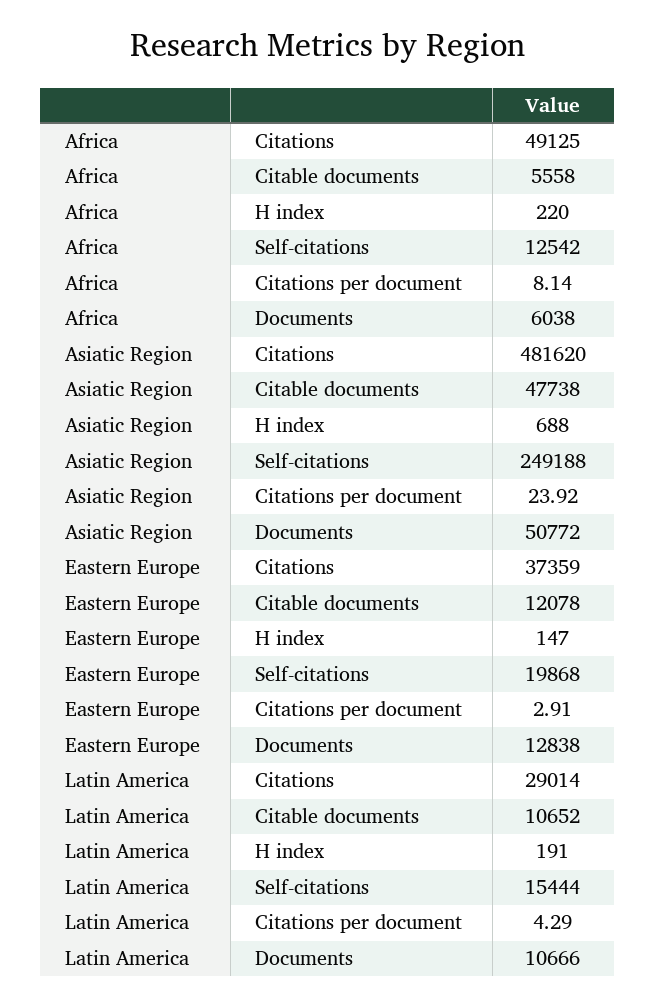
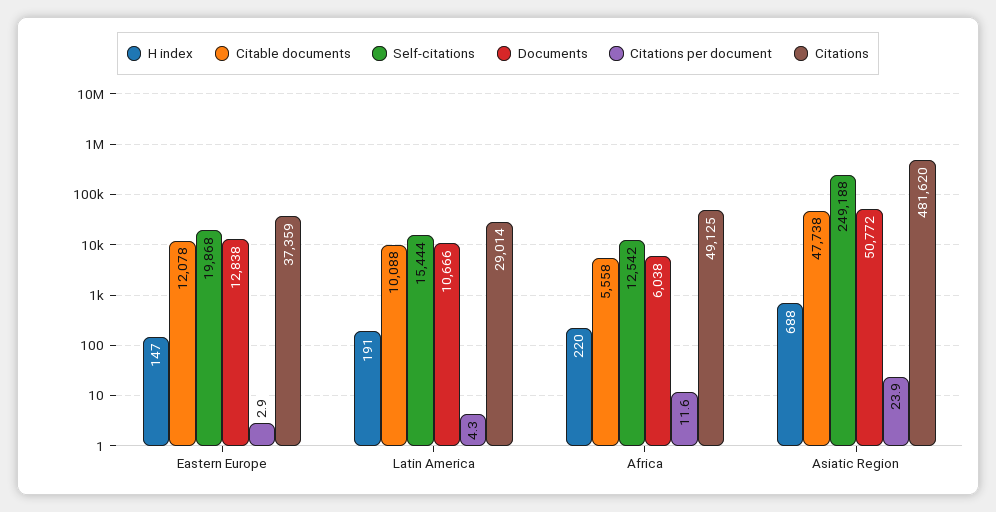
  {
    "Citations": {
      "Africa": 49125,
      "Asiatic Region": 481620,
      "Eastern Europe": 37359,
      "Latin America": 29014
    },
    "Citable documents": {
      "Africa": 5558,
      "Asiatic Region": 47738,
      "Eastern Europe": 12078,
-     "Latin America": 10652
+     "Latin America": 10088
    },
    "H index": {
      "Africa": 220,
      "Asiatic Region": 688,
      "Eastern Europe": 147,
      "Latin America": 191
    },
    "Self-citations": {
      "Africa": 12542,
      "Asiatic Region": 249188,
      "Eastern Europe": 19868,
      "Latin America": 15444
    },
    "Citations per document": {
-     "Africa": 8.14,
+     "Africa": 11.6,
      "Asiatic Region": 23.92,
      "Eastern Europe": 2.91,
      "Latin America": 4.29
    },
    "Documents": {
      "Africa": 6038,
      "Asiatic Region": 50772,
      "Eastern Europe": 12838,
      "Latin America": 10666
    }
  }

